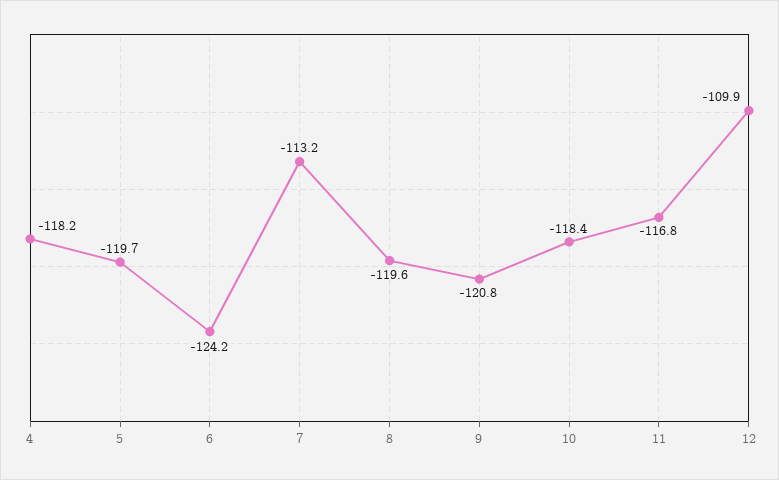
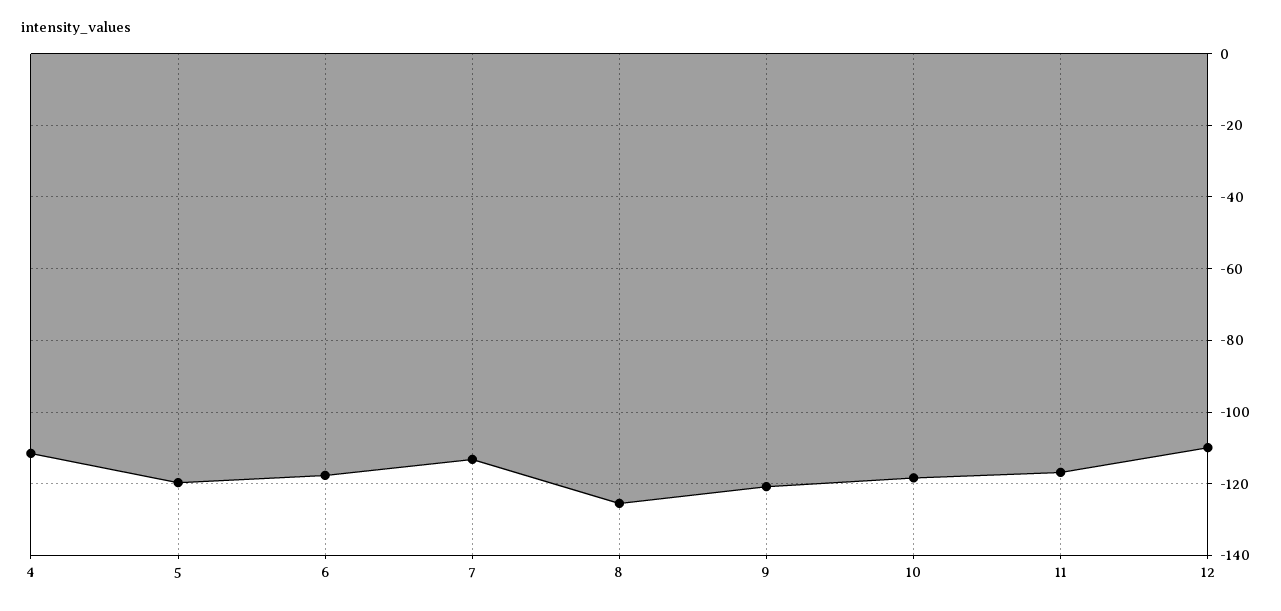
  {
-   "4": -118.2,
+   "4": -112,
    "5": -119.7,
-   "6": -124.2,
+   "6": -118,
    "7": -113.2,
-   "8": -119.6,
+   "8": -126,
    "9": -120.8,
    "10": -118.4,
    "11": -116.8,
    "12": -109.9
  }

